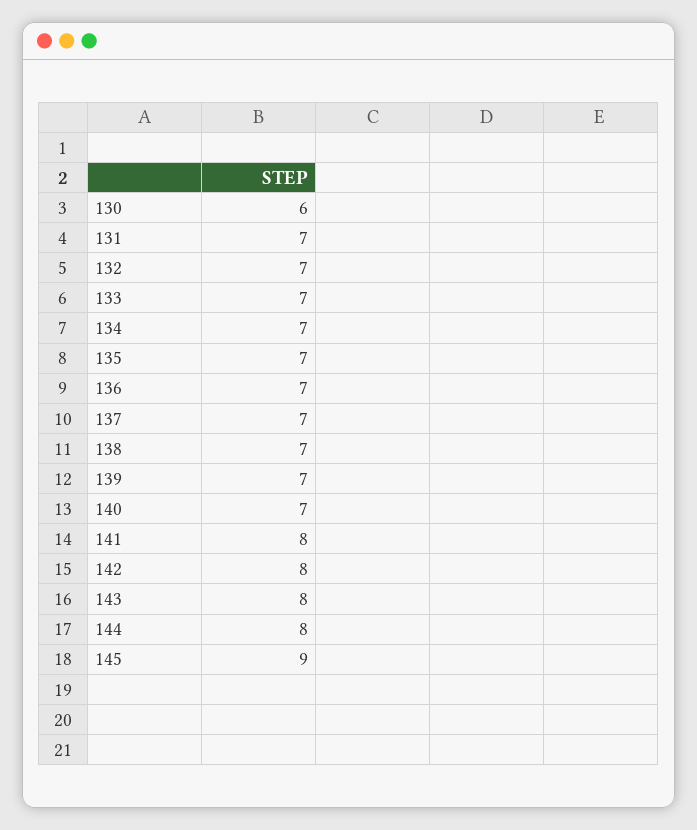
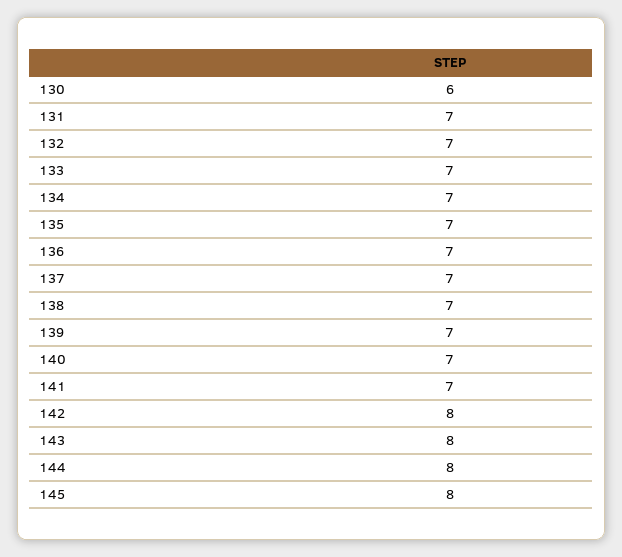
  {
    "130": 6,
    "131": 7,
    "132": 7,
    "133": 7,
    "134": 7,
    "135": 7,
    "136": 7,
    "137": 7,
    "138": 7,
    "139": 7,
    "140": 7,
-   "141": 8,
+   "141": 7,
    "142": 8,
    "143": 8,
    "144": 8,
-   "145": 9
+   "145": 8
  }

